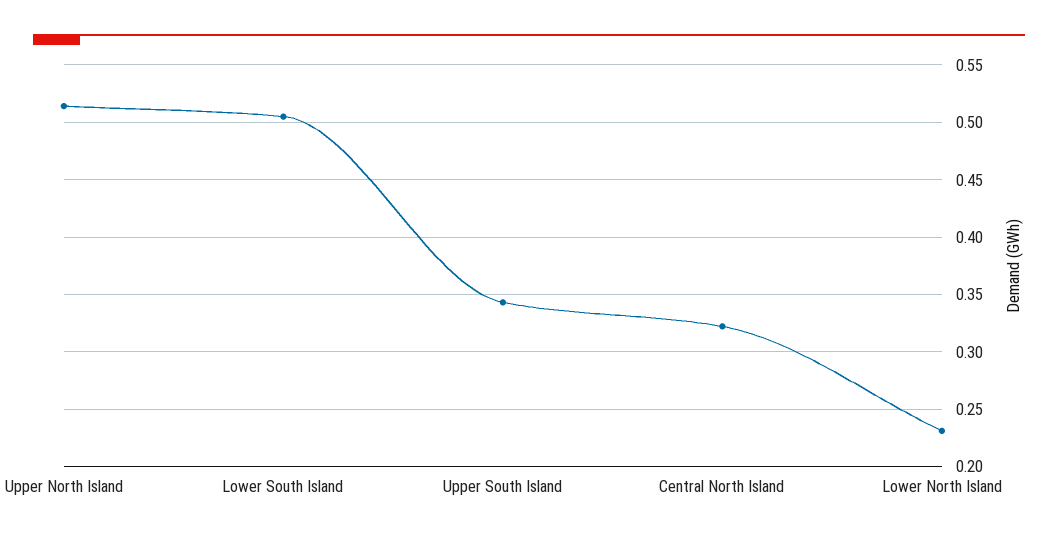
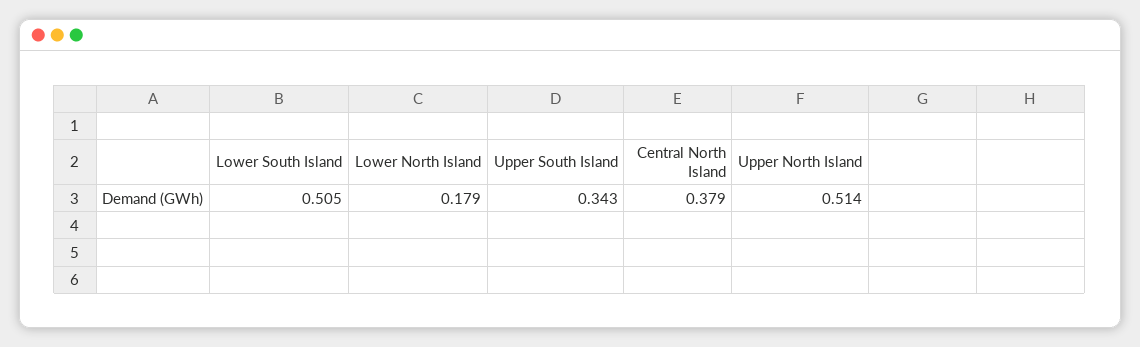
  {
    "Upper North Island": 0.514,
    "Lower South Island": 0.505,
    "Upper South Island": 0.343,
-   "Central North Island": 0.32,
+   "Central North Island": 0.379,
-   "Lower North Island": 0.23
+   "Lower North Island": 0.179
  }

